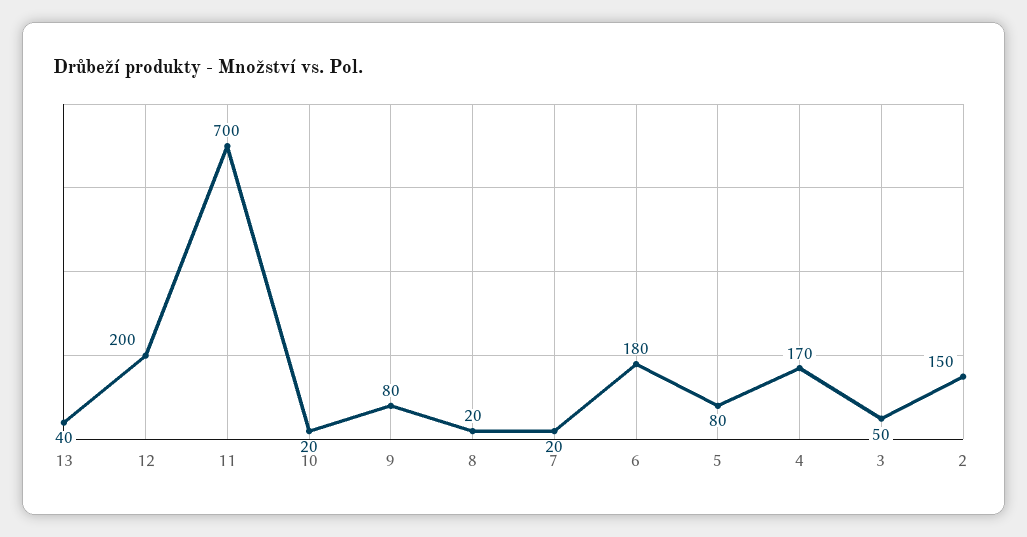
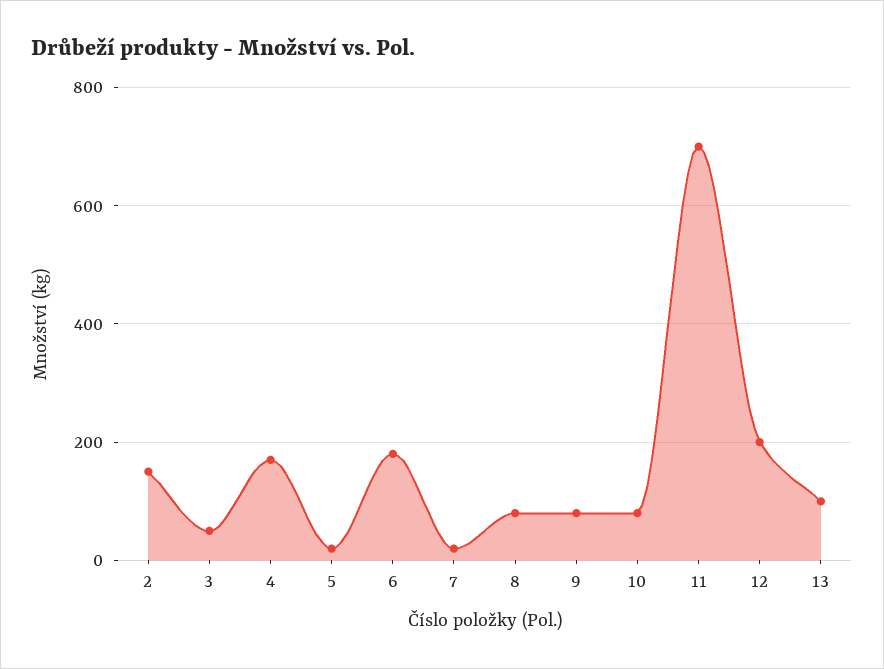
  {
-   "13": 40,
+   "13": 100,
    "12": 200,
    "11": 700,
-   "10": 20,
+   "10": 80,
    "9": 80,
-   "8": 20,
+   "8": 80,
    "7": 20,
    "6": 180,
-   "5": 80,
+   "5": 20,
    "4": 170,
    "3": 50,
    "2": 150
  }

